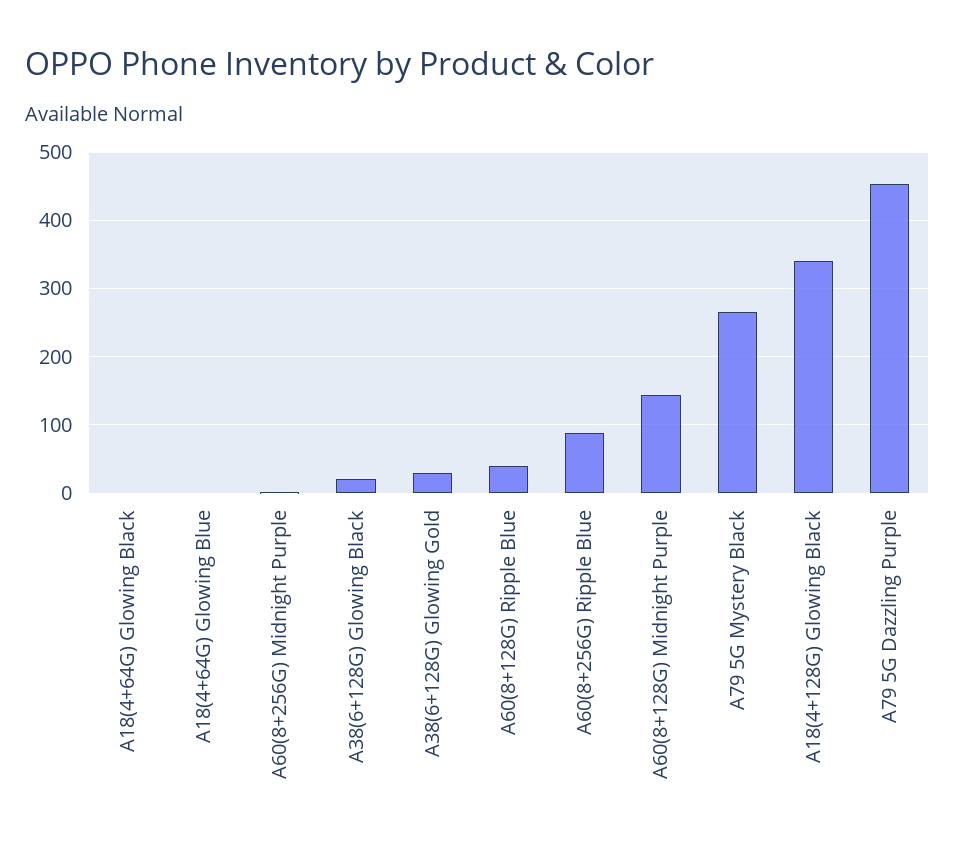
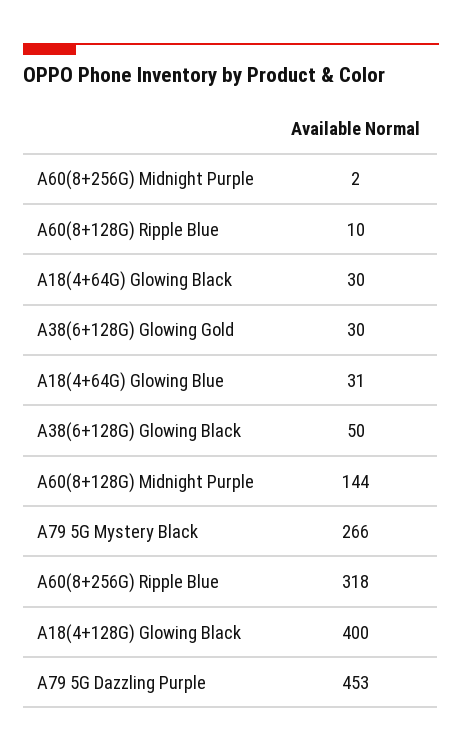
  {
-   "A18(4+64G) Glowing Black": 0,
+   "A18(4+64G) Glowing Black": 30,
-   "A18(4+64G) Glowing Blue": 0,
+   "A18(4+64G) Glowing Blue": 31,
    "A60(8+256G) Midnight Purple": 2,
-   "A38(6+128G) Glowing Black": 20,
+   "A38(6+128G) Glowing Black": 50,
    "A38(6+128G) Glowing Gold": 30,
-   "A60(8+128G) Ripple Blue": 40,
+   "A60(8+128G) Ripple Blue": 10,
-   "A60(8+256G) Ripple Blue": 90,
+   "A60(8+256G) Ripple Blue": 318,
    "A60(8+128G) Midnight Purple": 144,
    "A79 5G Mystery Black": 266,
-   "A18(4+128G) Glowing Black": 340,
+   "A18(4+128G) Glowing Black": 400,
    "A79 5G Dazzling Purple": 453
  }

